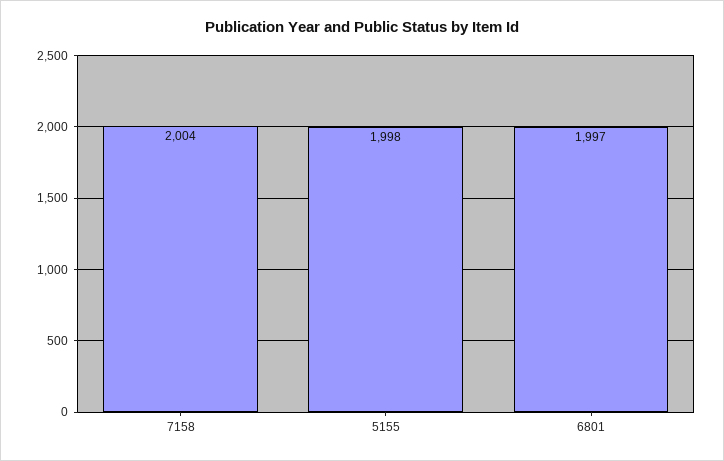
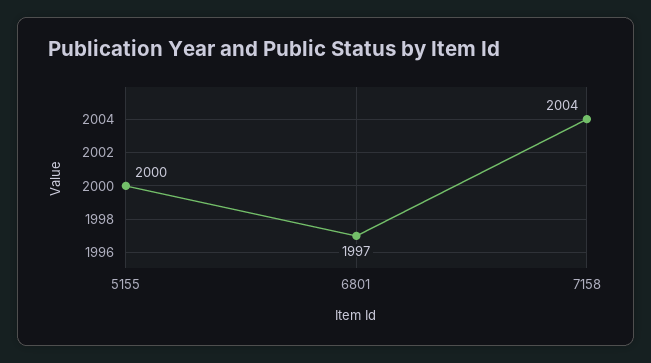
  {
    "7158": 2004,
-   "5155": 1998,
+   "5155": 2000,
    "6801": 1997
  }

